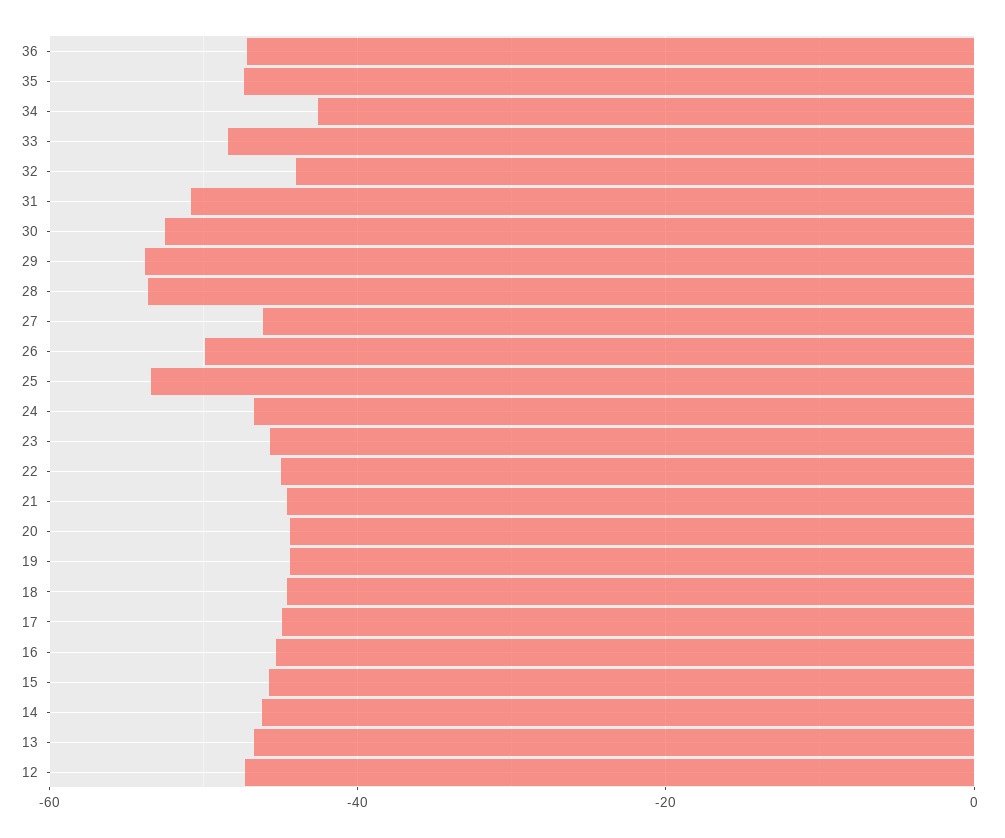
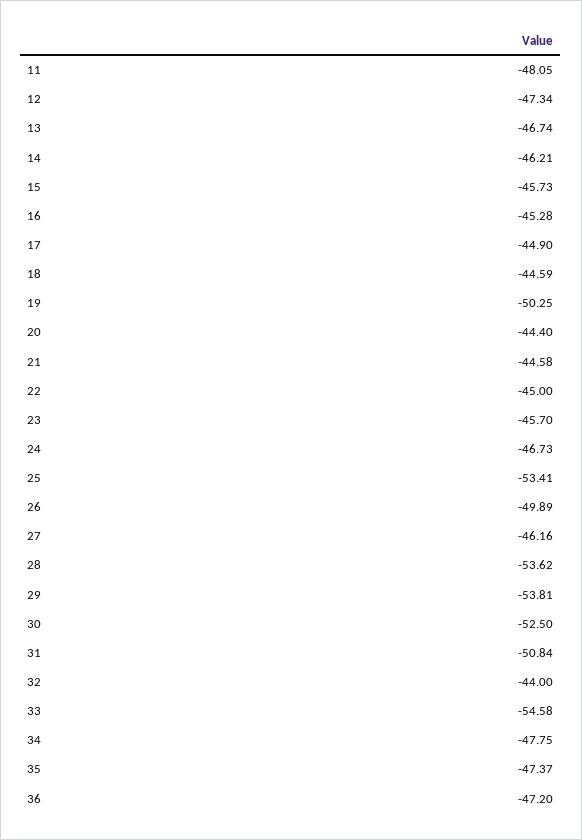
  {
    "36": -47.2,
    "35": -47.37,
-   "34": -42,
+   "34": -47.75,
-   "33": -48,
+   "33": -54.58,
    "32": -44,
    "31": -50.84,
    "30": -52.5,
    "29": -53.81,
    "28": -53.62,
    "27": -46.16,
    "26": -49.89,
    "25": -53.41,
    "24": -46.73,
    "23": -45.7,
    "22": -45,
    "21": -44.58,
    "20": -44.4,
-   "19": -44,
+   "19": -50.25,
    "18": -44.59,
    "17": -44.9,
    "16": -45.28,
    "15": -45.73,
    "14": -46.21,
    "13": -46.74,
-   "12": -47.34
+   "12": -47.34,
+   "11": -48.05
  }

